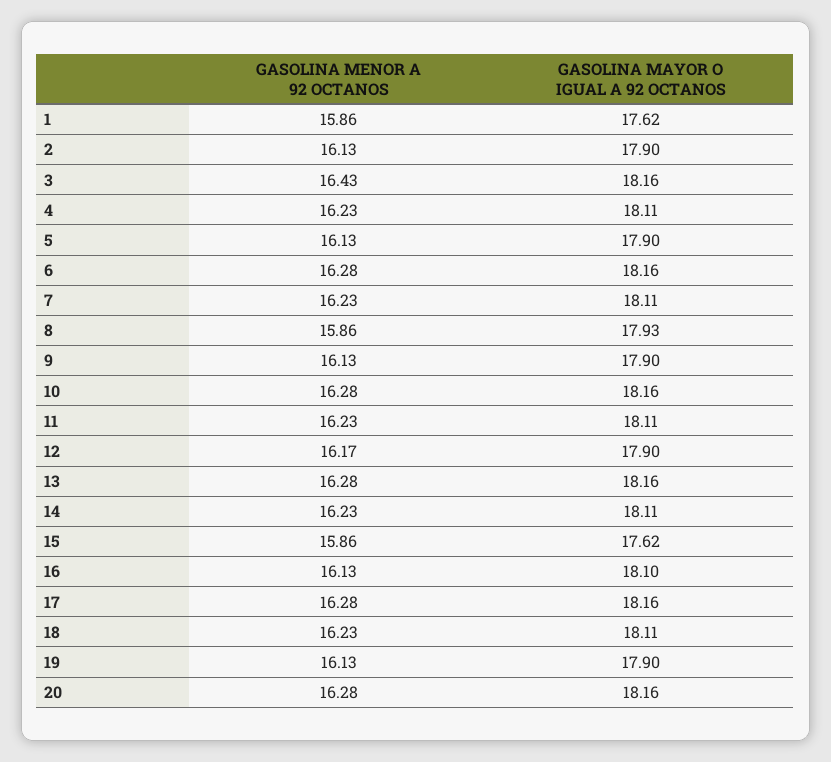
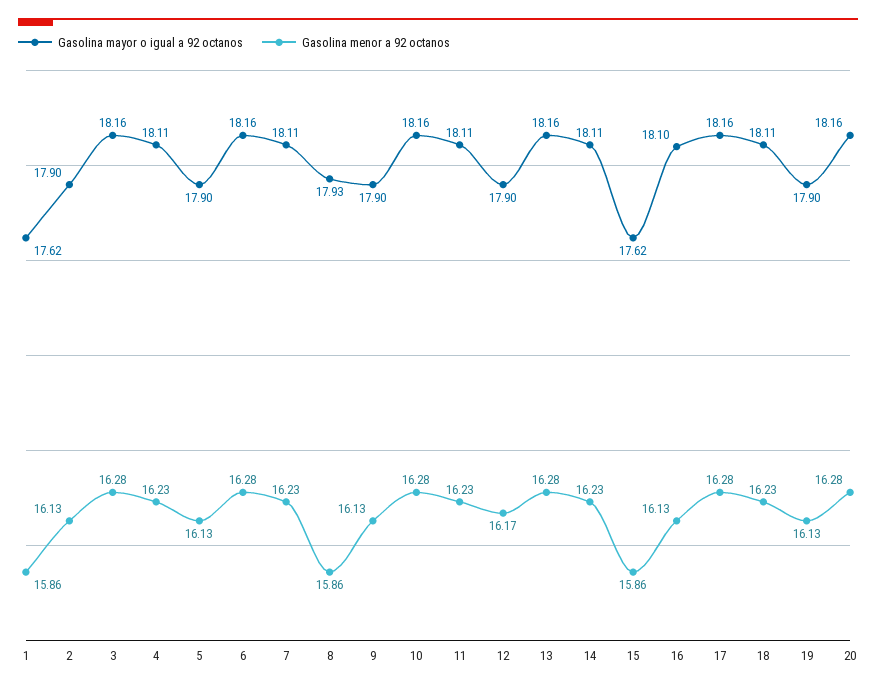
  {
    "GASOLINA MENOR A 92 OCTANOS": {
      "1": 15.86,
      "2": 16.13,
-     "3": 16.43,
+     "3": 16.28,
      "4": 16.23,
      "5": 16.13,
      "6": 16.28,
      "7": 16.23,
      "8": 15.86,
      "9": 16.13,
      "10": 16.28,
      "11": 16.23,
      "12": 16.17,
      "13": 16.28,
      "14": 16.23,
      "15": 15.86,
      "16": 16.13,
      "17": 16.28,
      "18": 16.23,
      "19": 16.13,
      "20": 16.28
    },
    "GASOLINA MAYOR O IGUAL A 92 OCTANOS": {
      "1": 17.62,
      "2": 17.9,
      "3": 18.16,
      "4": 18.11,
      "5": 17.9,
      "6": 18.16,
      "7": 18.11,
      "8": 17.93,
      "9": 17.9,
      "10": 18.16,
      "11": 18.11,
      "12": 17.9,
      "13": 18.16,
      "14": 18.11,
      "15": 17.62,
      "16": 18.1,
      "17": 18.16,
      "18": 18.11,
      "19": 17.9,
      "20": 18.16
    }
  }

